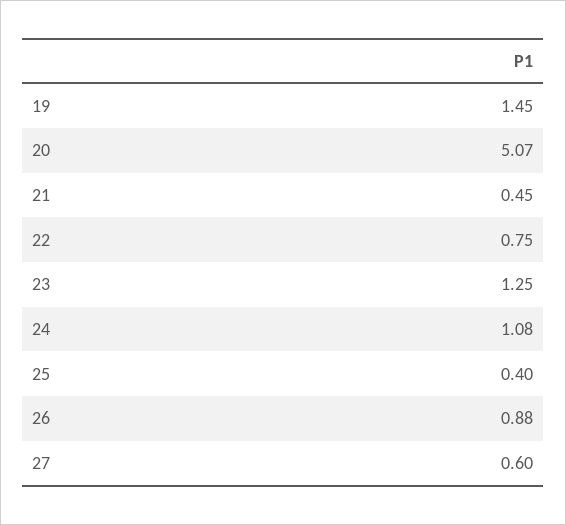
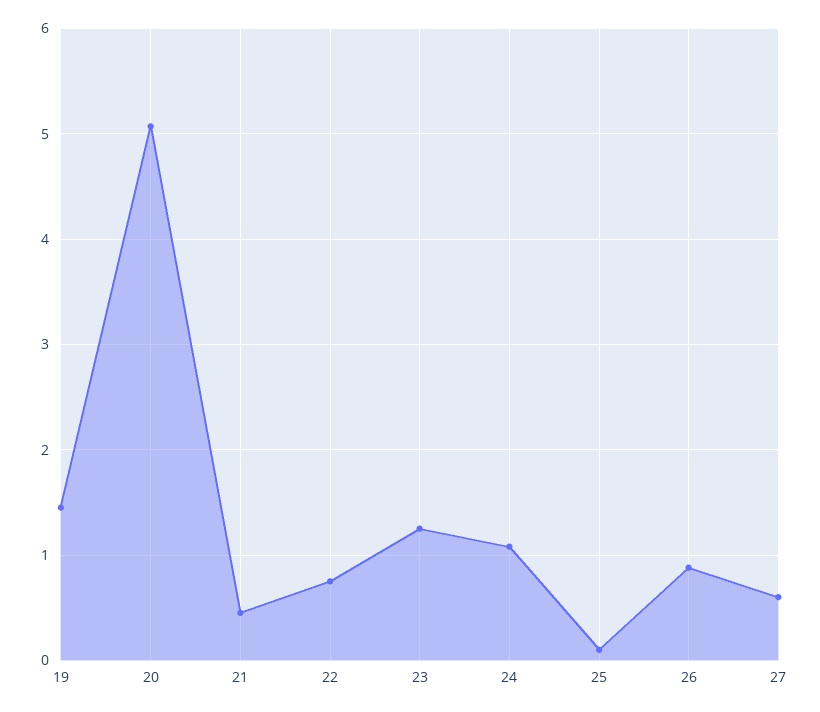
  {
    "19": 1.45,
    "20": 5.07,
    "21": 0.45,
    "22": 0.75,
    "23": 1.25,
    "24": 1.08,
-   "25": 0.4,
+   "25": 0.1,
    "26": 0.88,
    "27": 0.6
  }

